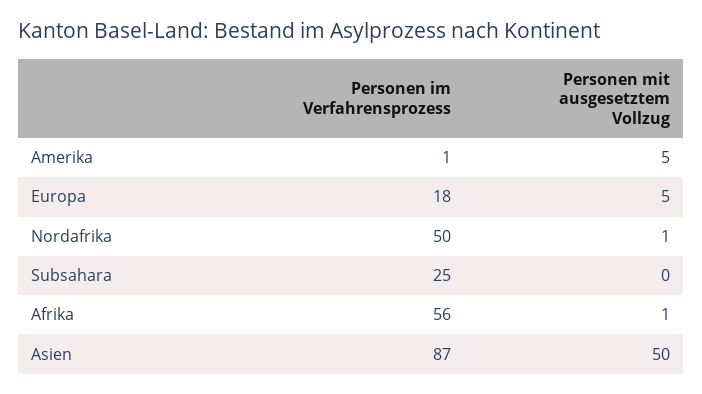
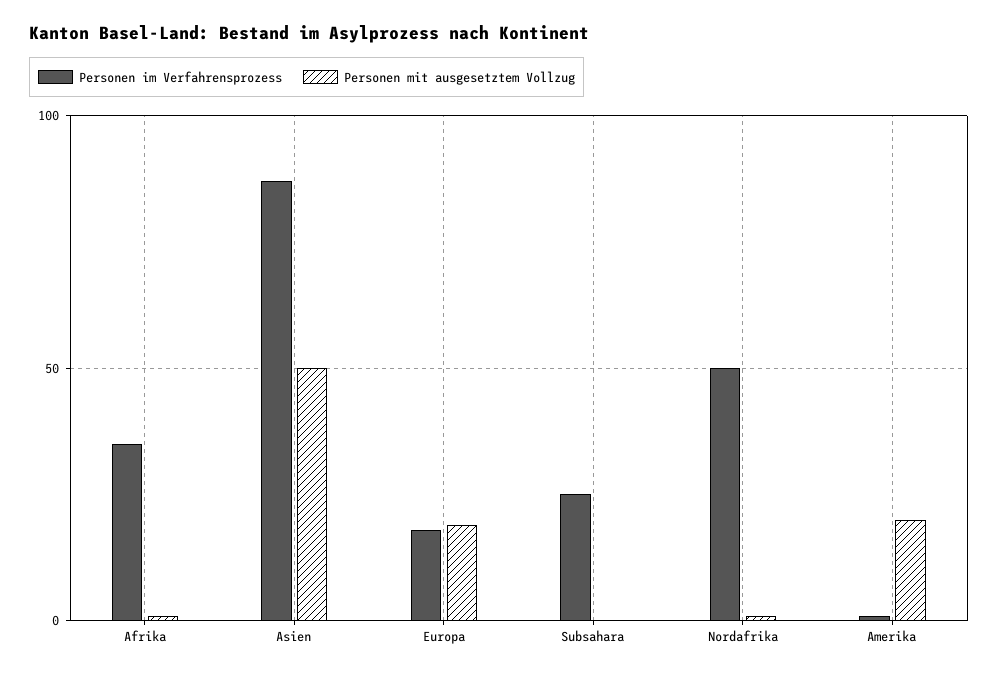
  {
    "Personen im Verfahrensprozess": {
      "Amerika": 1,
      "Europa": 18,
      "Nordafrika": 50,
      "Subsahara": 25,
-     "Afrika": 56,
+     "Afrika": 35,
      "Asien": 87
    },
    "Personen mit ausgesetztem Vollzug": {
-     "Amerika": 5,
+     "Amerika": 20,
-     "Europa": 5,
+     "Europa": 20,
      "Nordafrika": 1,
      "Subsahara": 0,
      "Afrika": 1,
      "Asien": 50
    }
  }

